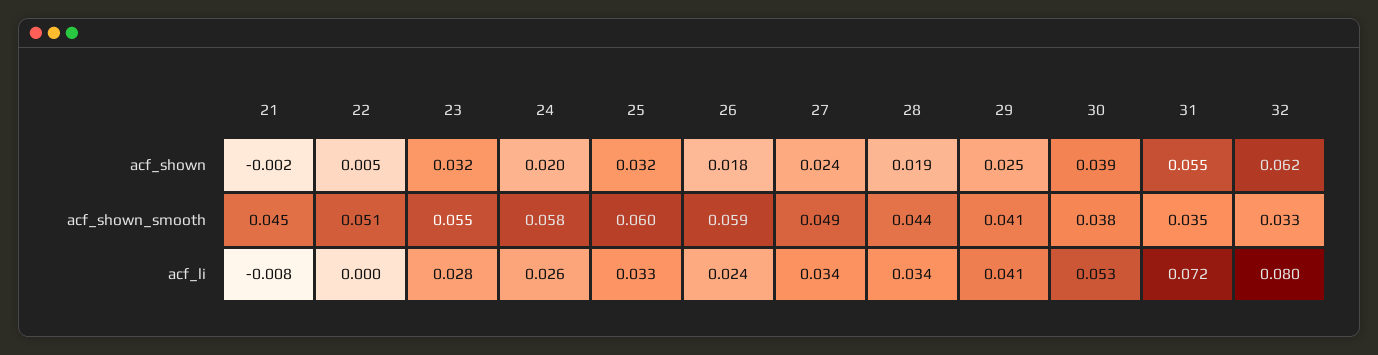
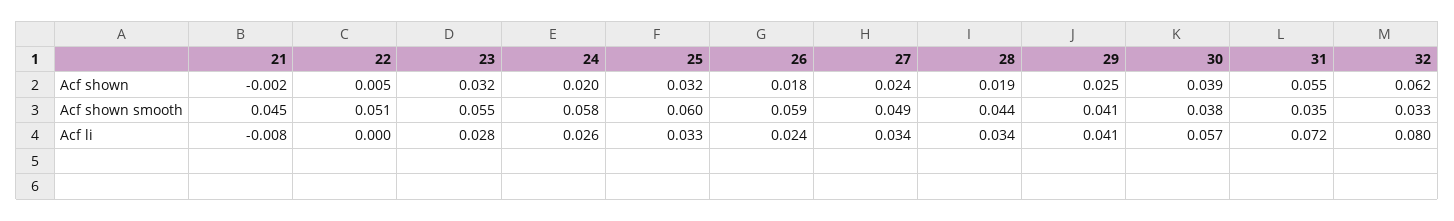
  {
    "21": {
      "acf_shown": -0.002,
      "acf_shown_smooth": 0.045,
      "acf_li": -0.008
    },
    "22": {
      "acf_shown": 0.005,
      "acf_shown_smooth": 0.051,
      "acf_li": 0
    },
    "23": {
      "acf_shown": 0.032,
      "acf_shown_smooth": 0.055,
      "acf_li": 0.028
    },
    "24": {
      "acf_shown": 0.02,
      "acf_shown_smooth": 0.058,
      "acf_li": 0.026
    },
    "25": {
      "acf_shown": 0.032,
      "acf_shown_smooth": 0.06,
      "acf_li": 0.033
    },
    "26": {
      "acf_shown": 0.018,
      "acf_shown_smooth": 0.059,
      "acf_li": 0.024
    },
    "27": {
      "acf_shown": 0.024,
      "acf_shown_smooth": 0.049,
      "acf_li": 0.034
    },
    "28": {
      "acf_shown": 0.019,
      "acf_shown_smooth": 0.044,
      "acf_li": 0.034
    },
    "29": {
      "acf_shown": 0.025,
      "acf_shown_smooth": 0.041,
      "acf_li": 0.041
    },
    "30": {
      "acf_shown": 0.039,
      "acf_shown_smooth": 0.038,
-     "acf_li": 0.053
+     "acf_li": 0.057
    },
    "31": {
      "acf_shown": 0.055,
      "acf_shown_smooth": 0.035,
      "acf_li": 0.072
    },
    "32": {
      "acf_shown": 0.062,
      "acf_shown_smooth": 0.033,
      "acf_li": 0.08
    }
  }

